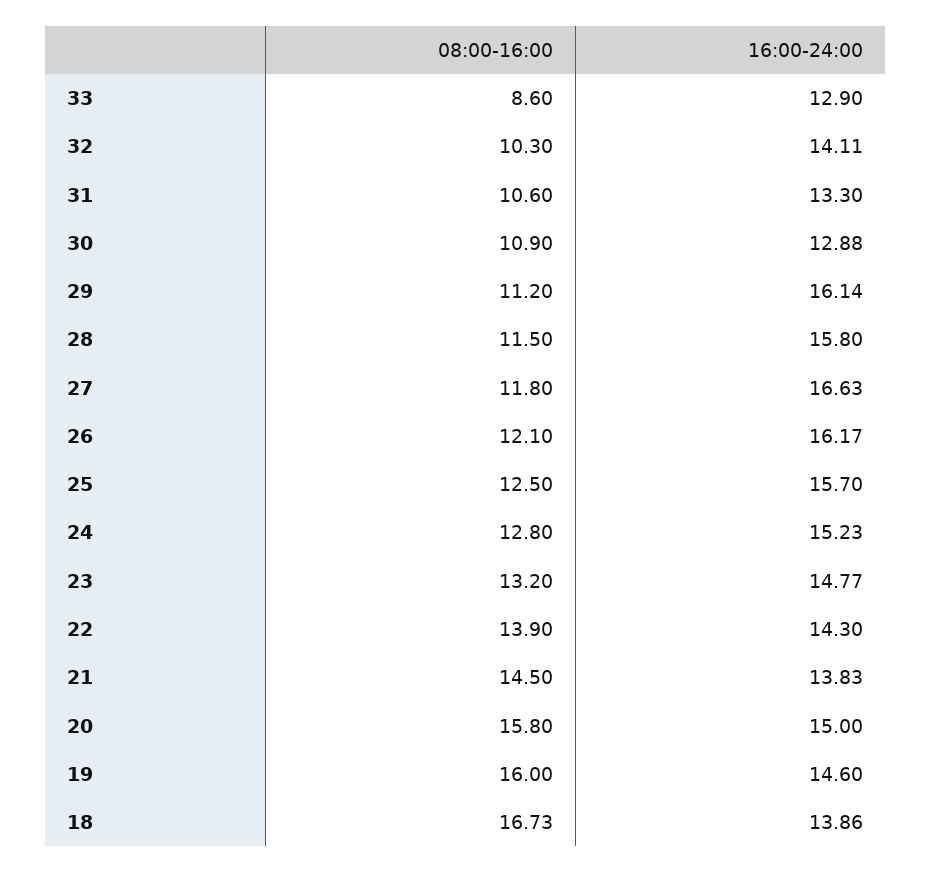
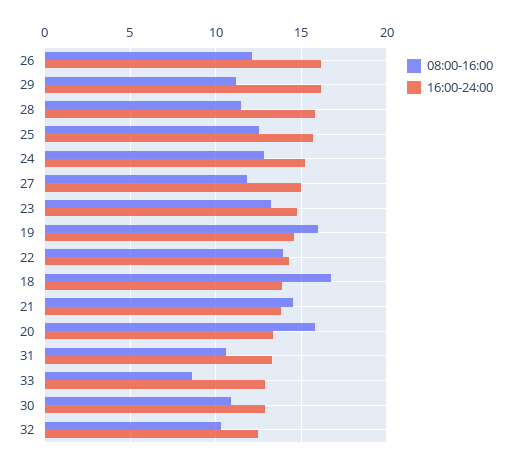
  {
    "08:00-16:00": {
      "33": 8.6,
      "32": 10.3,
      "31": 10.6,
      "30": 10.9,
      "29": 11.2,
      "28": 11.5,
      "27": 11.8,
      "26": 12.1,
      "25": 12.5,
      "24": 12.8,
      "23": 13.2,
      "22": 13.9,
      "21": 14.5,
      "20": 15.8,
      "19": 16,
      "18": 16.73
    },
    "16:00-24:00": {
      "33": 12.9,
-     "32": 14.11,
+     "32": 12.5,
      "31": 13.3,
      "30": 12.88,
      "29": 16.14,
      "28": 15.8,
-     "27": 16.63,
+     "27": 15,
      "26": 16.17,
      "25": 15.7,
      "24": 15.23,
      "23": 14.77,
      "22": 14.3,
      "21": 13.83,
-     "20": 15,
+     "20": 13.5,
      "19": 14.6,
      "18": 13.86
    }
  }

